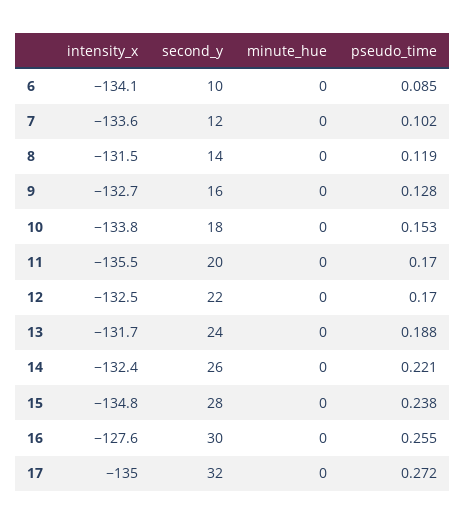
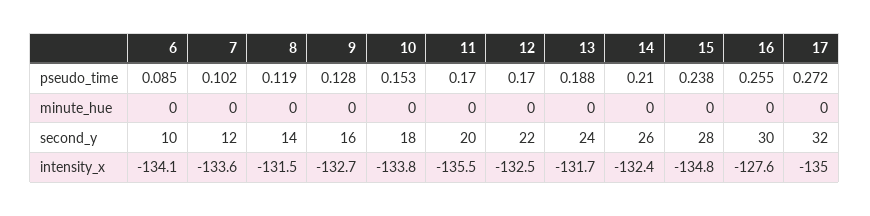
  {
    "intensity_x": {
      "6": -134.1,
      "7": -133.6,
      "8": -131.5,
      "9": -132.7,
      "10": -133.8,
      "11": -135.5,
      "12": -132.5,
      "13": -131.7,
      "14": -132.4,
      "15": -134.8,
      "16": -127.6,
      "17": -135
    },
    "second_y": {
      "6": 10,
      "7": 12,
      "8": 14,
      "9": 16,
      "10": 18,
      "11": 20,
      "12": 22,
      "13": 24,
      "14": 26,
      "15": 28,
      "16": 30,
      "17": 32
    },
    "minute_hue": {
      "6": 0,
      "7": 0,
      "8": 0,
      "9": 0,
      "10": 0,
      "11": 0,
      "12": 0,
      "13": 0,
      "14": 0,
      "15": 0,
      "16": 0,
      "17": 0
    },
    "pseudo_time": {
      "6": 0.085,
      "7": 0.102,
      "8": 0.119,
      "9": 0.128,
      "10": 0.153,
      "11": 0.17,
      "12": 0.17,
      "13": 0.188,
-     "14": 0.221,
+     "14": 0.21,
      "15": 0.238,
      "16": 0.255,
      "17": 0.272
    }
  }

